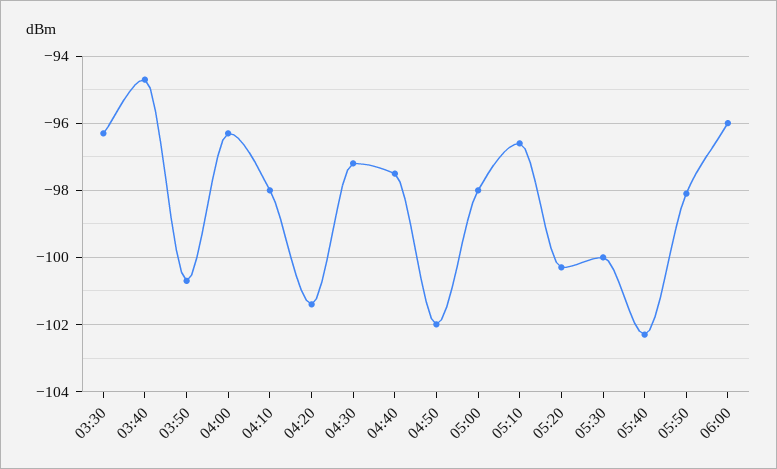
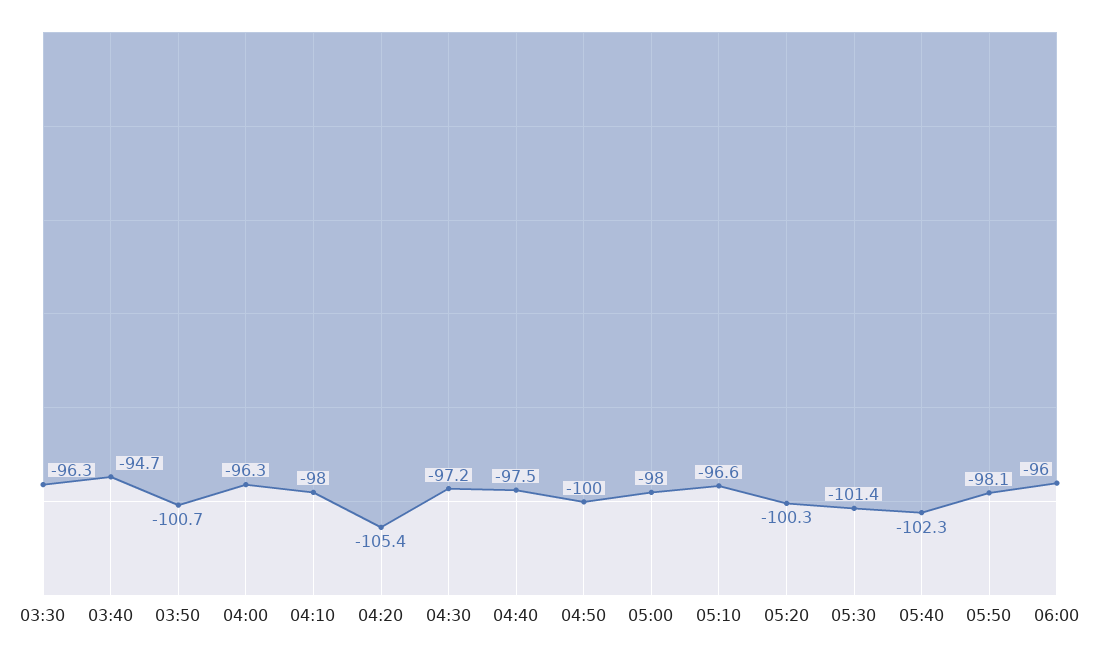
  {
    "03:30": -96.3,
    "03:40": -94.7,
    "03:50": -100.7,
    "04:00": -96.3,
    "04:10": -98,
-   "04:20": -101.5,
+   "04:20": -105.4,
    "04:30": -97.2,
    "04:40": -97.5,
-   "04:50": -102,
+   "04:50": -100,
    "05:00": -98,
    "05:10": -96.6,
    "05:20": -100.3,
-   "05:30": -100,
+   "05:30": -101.4,
    "05:40": -102.3,
    "05:50": -98.1,
    "06:00": -96
  }

